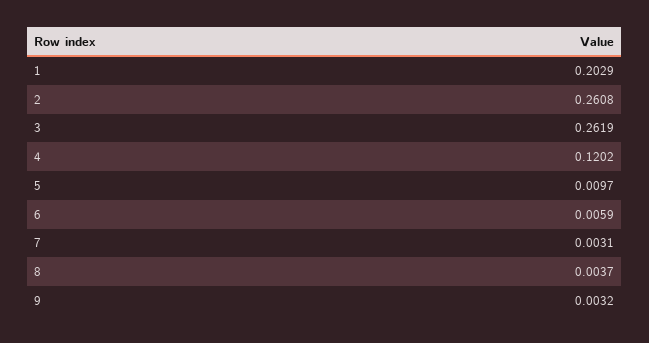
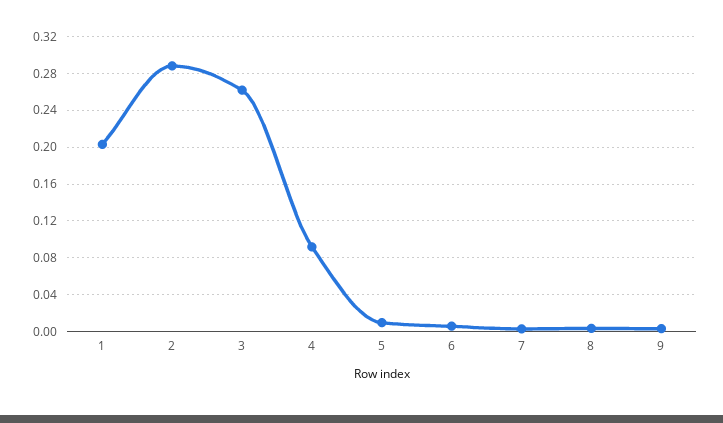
  {
    "1": 0.2029,
-   "2": 0.2608,
+   "2": 0.29,
    "3": 0.2619,
-   "4": 0.1202,
+   "4": 0.09,
    "5": 0.0097,
    "6": 0.0059,
    "7": 0.0031,
    "8": 0.0037,
    "9": 0.0032
  }

